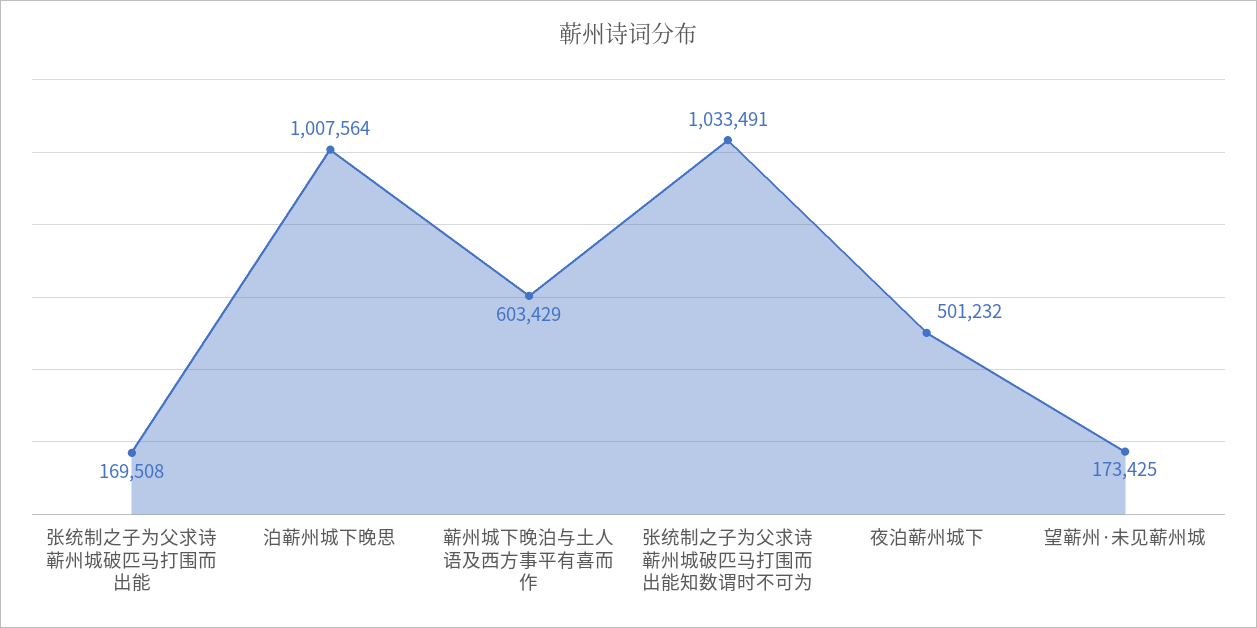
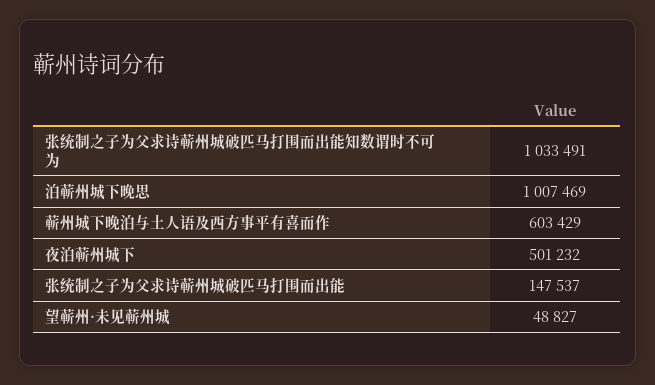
  {
-   "张统制之子为父求诗蕲州城破匹马打围而出能": 169508,
+   "张统制之子为父求诗蕲州城破匹马打围而出能": 147537,
-   "泊蕲州城下晚思": 1007564,
+   "泊蕲州城下晚思": 1007469,
    "蕲州城下晚泊与土人语及西方事平有喜而作": 603429,
    "张统制之子为父求诗蕲州城破匹马打围而出能知数谓时不可为": 1033491,
    "夜泊蕲州城下": 501232,
-   "望蕲州·未见蕲州城": 173425
+   "望蕲州·未见蕲州城": 48827
  }

